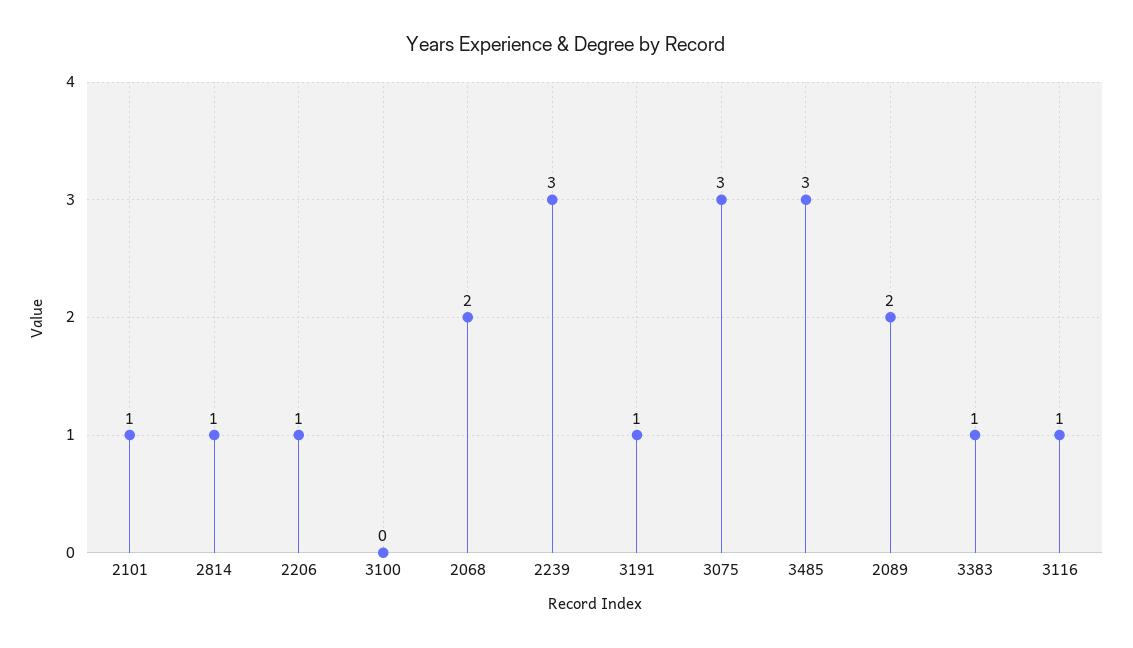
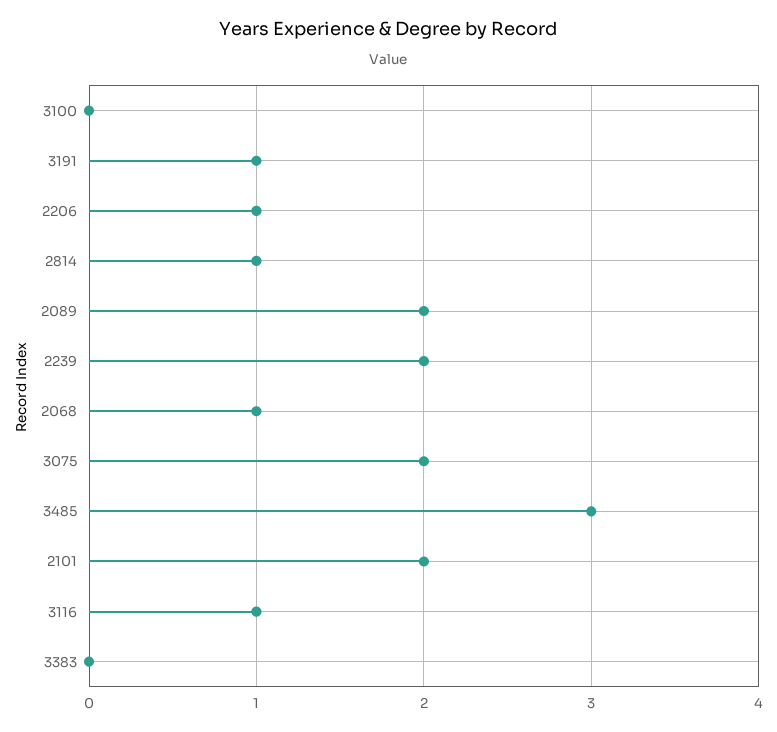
  {
-   "2101": 1,
+   "2101": 2,
    "2814": 1,
    "2206": 1,
    "3100": 0,
-   "2068": 2,
+   "2068": 1,
-   "2239": 3,
+   "2239": 2,
    "3191": 1,
-   "3075": 3,
+   "3075": 2,
    "3485": 3,
    "2089": 2,
-   "3383": 1,
+   "3383": 0,
    "3116": 1
  }

